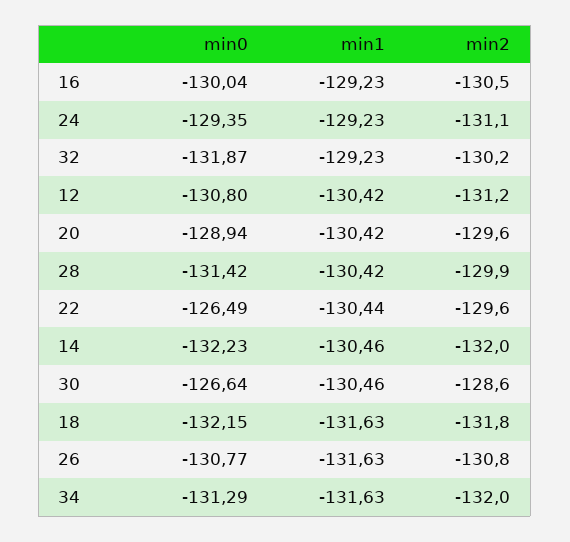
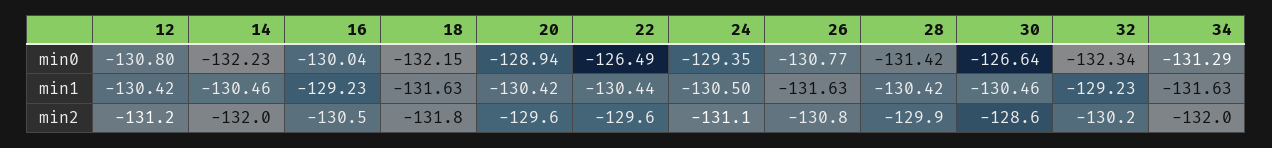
  {
    "min0": {
      "16": -130.04,
      "24": -129.35,
-     "32": -131.87,
+     "32": -132.34,
      "12": -130.8,
      "20": -128.94,
      "28": -131.42,
      "22": -126.49,
      "14": -132.23,
      "30": -126.64,
      "18": -132.15,
      "26": -130.77,
      "34": -131.29
    },
    "min1": {
      "16": -129.23,
-     "24": -129.23,
+     "24": -130.5,
      "32": -129.23,
      "12": -130.42,
      "20": -130.42,
      "28": -130.42,
      "22": -130.44,
      "14": -130.46,
      "30": -130.46,
      "18": -131.63,
      "26": -131.63,
      "34": -131.63
    },
    "min2": {
      "16": -130.5,
      "24": -131.1,
      "32": -130.2,
      "12": -131.2,
      "20": -129.6,
      "28": -129.9,
      "22": -129.6,
      "14": -132,
      "30": -128.6,
      "18": -131.8,
      "26": -130.8,
      "34": -132
    }
  }

